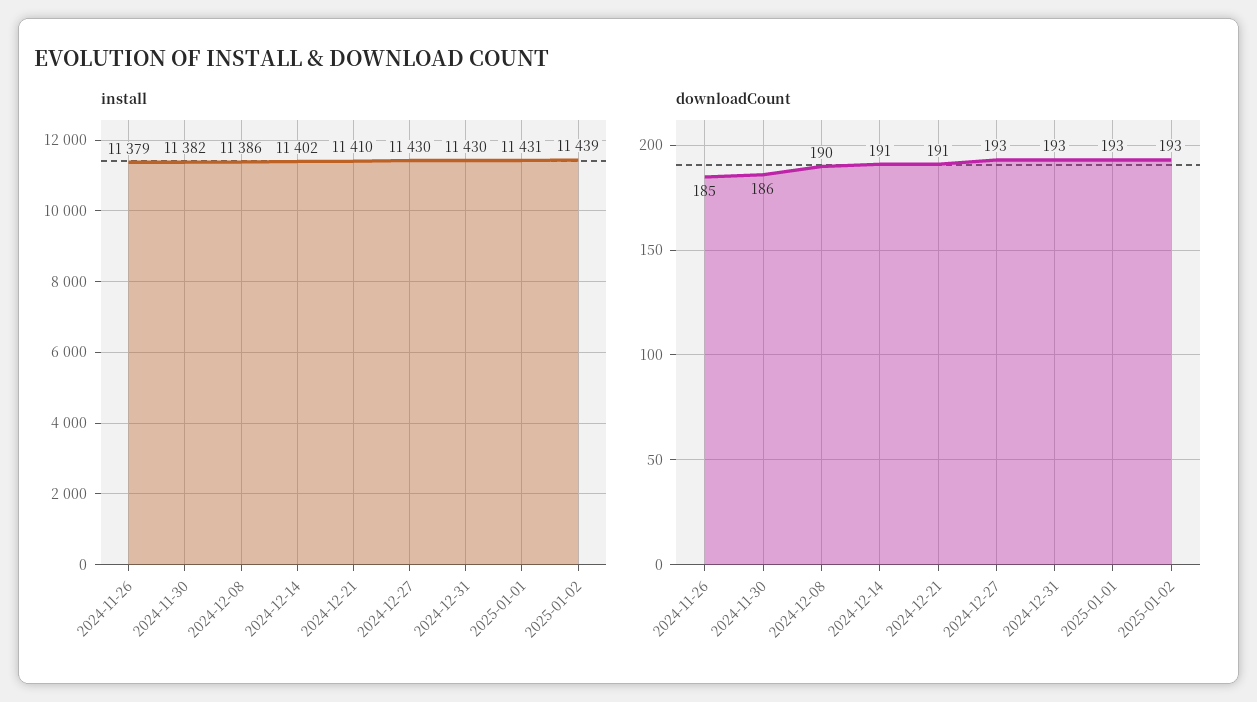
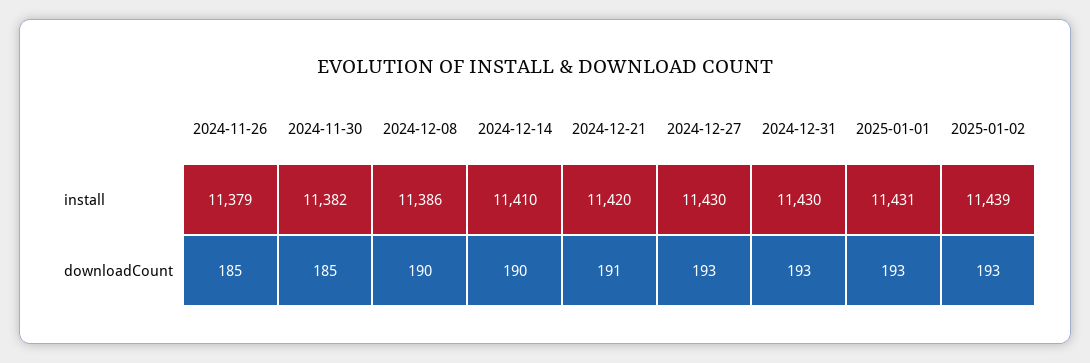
  {
    "install": {
      "2024-11-26": 11379,
      "2024-11-30": 11382,
      "2024-12-08": 11386,
-     "2024-12-14": 11402,
+     "2024-12-14": 11410,
-     "2024-12-21": 11410,
+     "2024-12-21": 11420,
      "2024-12-27": 11430,
      "2024-12-31": 11430,
      "2025-01-01": 11431,
      "2025-01-02": 11439
    },
    "downloadCount": {
      "2024-11-26": 185,
-     "2024-11-30": 186,
+     "2024-11-30": 185,
      "2024-12-08": 190,
-     "2024-12-14": 191,
+     "2024-12-14": 190,
      "2024-12-21": 191,
      "2024-12-27": 193,
      "2024-12-31": 193,
      "2025-01-01": 193,
      "2025-01-02": 193
    }
  }

